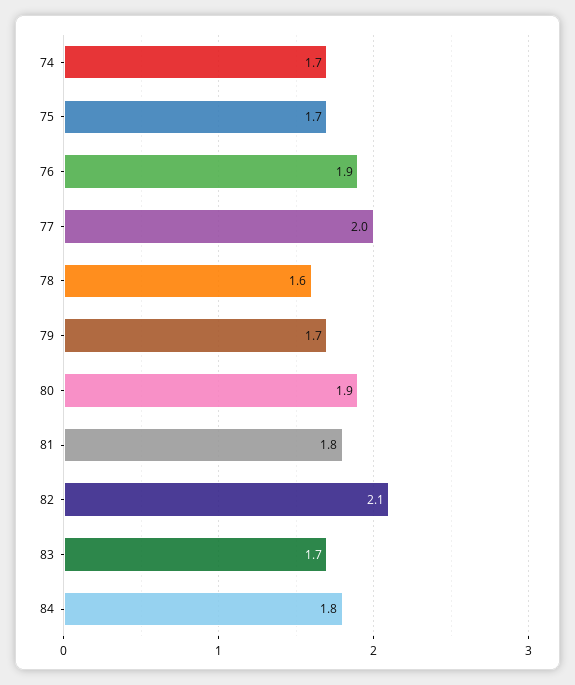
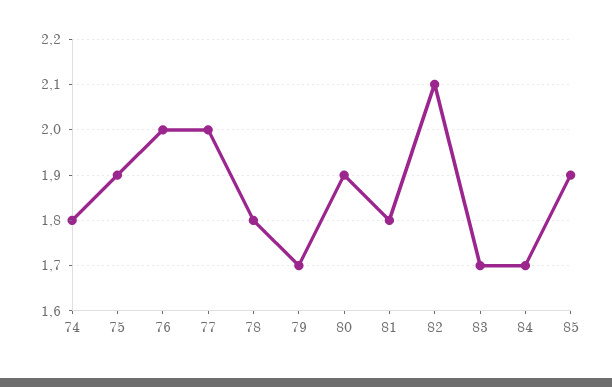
  {
-   "74": 1.7,
+   "74": 1.8,
-   "75": 1.7,
+   "75": 1.9,
-   "76": 1.9,
+   "76": 2,
    "77": 2,
-   "78": 1.6,
+   "78": 1.8,
    "79": 1.7,
    "80": 1.9,
    "81": 1.8,
    "82": 2.1,
    "83": 1.7,
-   "84": 1.8
+   "84": 1.7,
+   "85": 1.9
  }

